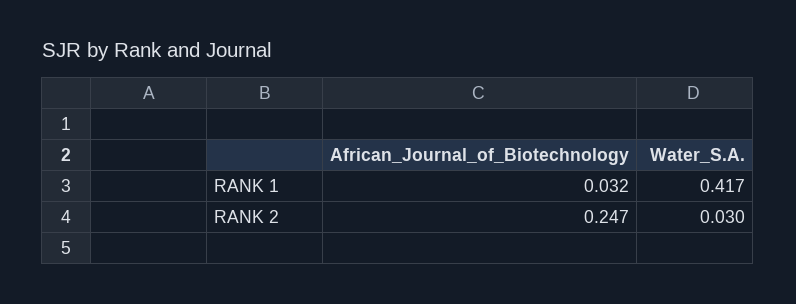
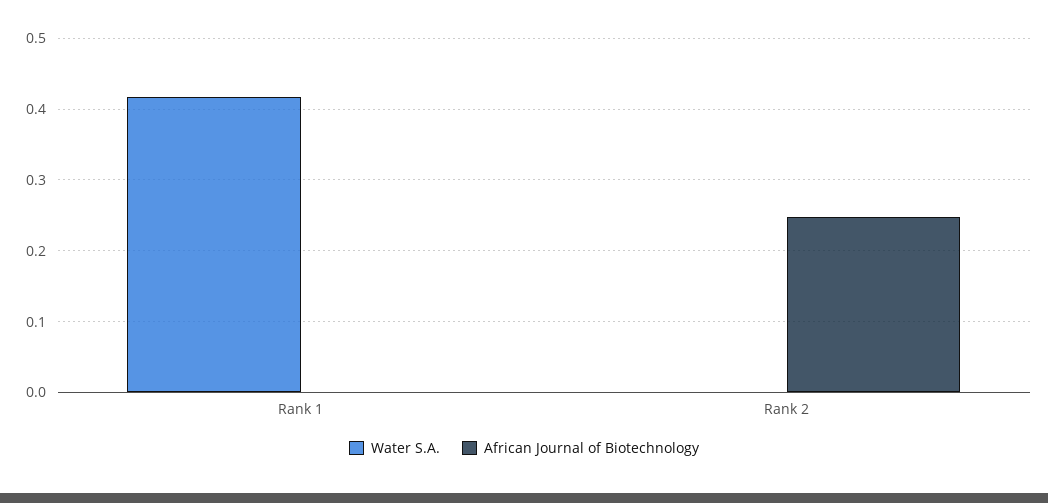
  {
    "African_Journal_of_Biotechnology": {
-     "RANK 1": 0.032,
+     "RANK 1": 0,
      "RANK 2": 0.247
    },
    "Water_S.A.": {
      "RANK 1": 0.417,
-     "RANK 2": 0.03
+     "RANK 2": 0
    }
  }

